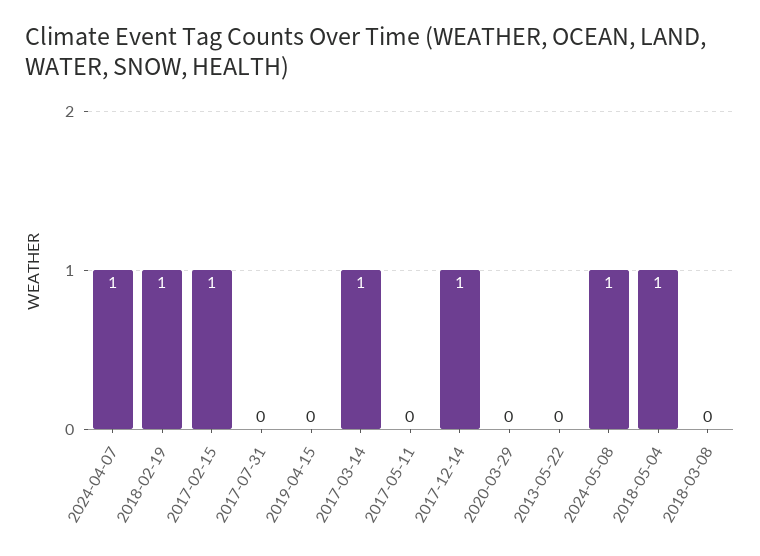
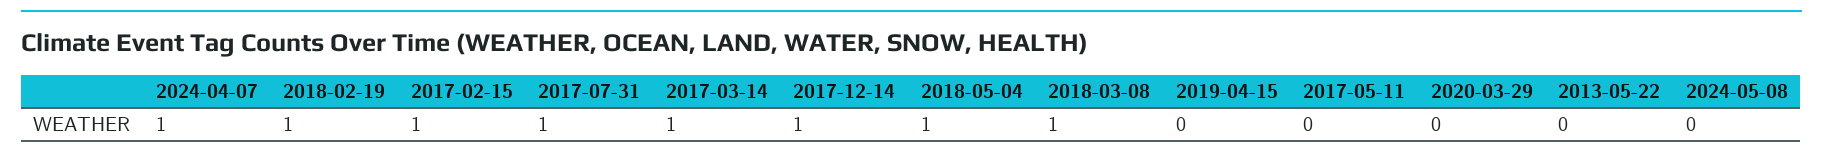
  {
    "2024-04-07": 1,
    "2018-02-19": 1,
    "2017-02-15": 1,
-   "2017-07-31": 0,
+   "2017-07-31": 1,
    "2019-04-15": 0,
    "2017-03-14": 1,
    "2017-05-11": 0,
    "2017-12-14": 1,
    "2020-03-29": 0,
    "2013-05-22": 0,
-   "2024-05-08": 1,
+   "2024-05-08": 0,
    "2018-05-04": 1,
-   "2018-03-08": 0
+   "2018-03-08": 1
  }

